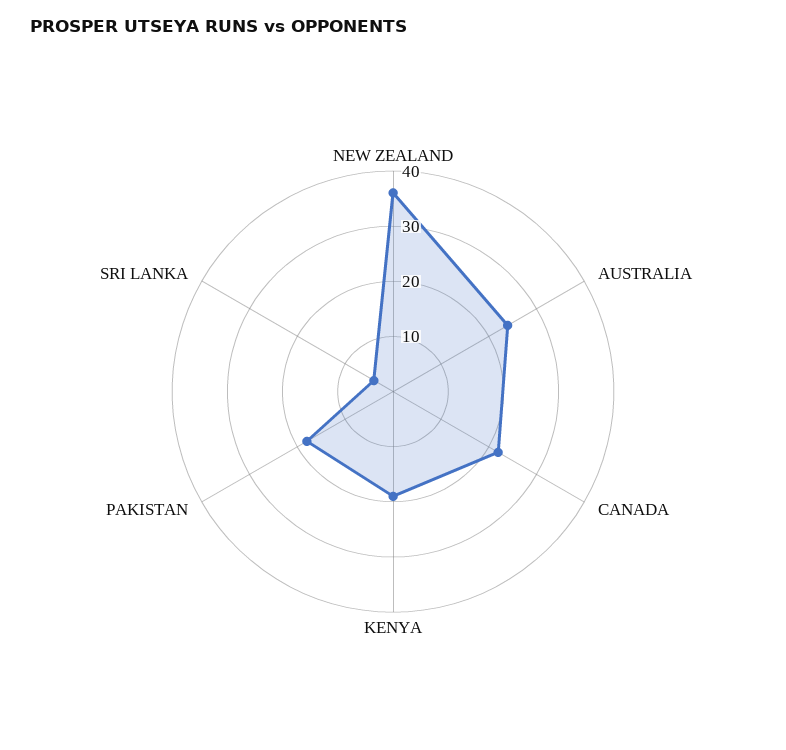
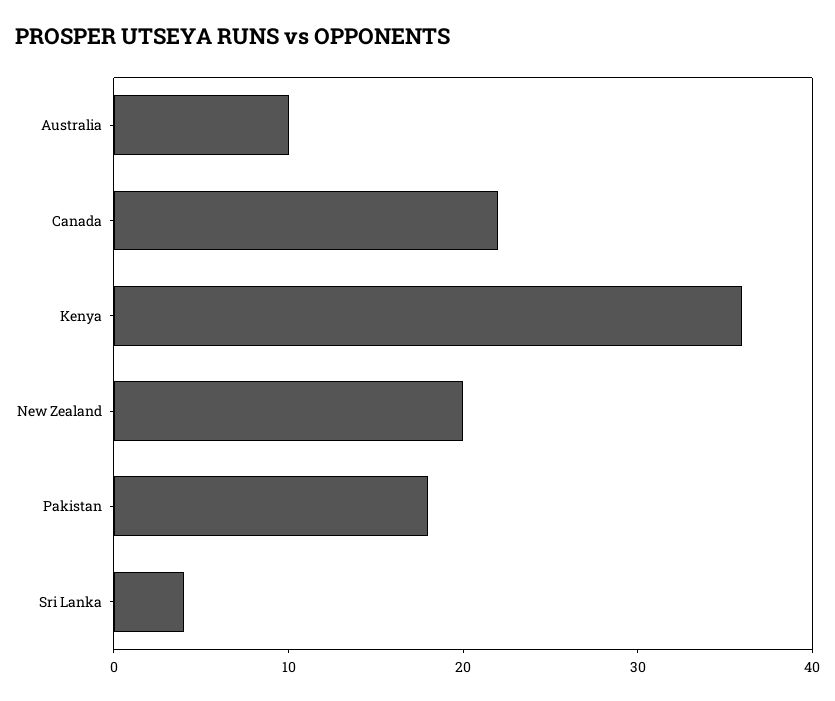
  {
-   "NEW ZEALAND": 35,
+   "NEW ZEALAND": 20,
-   "AUSTRALIA": 25,
+   "AUSTRALIA": 10,
    "CANADA": 22,
-   "KENYA": 20,
+   "KENYA": 36,
    "PAKISTAN": 18,
    "SRI LANKA": 4
  }

